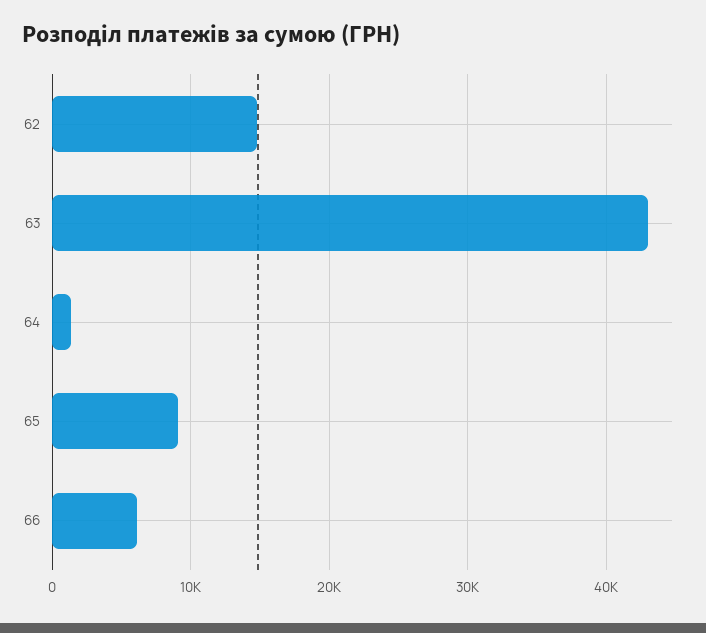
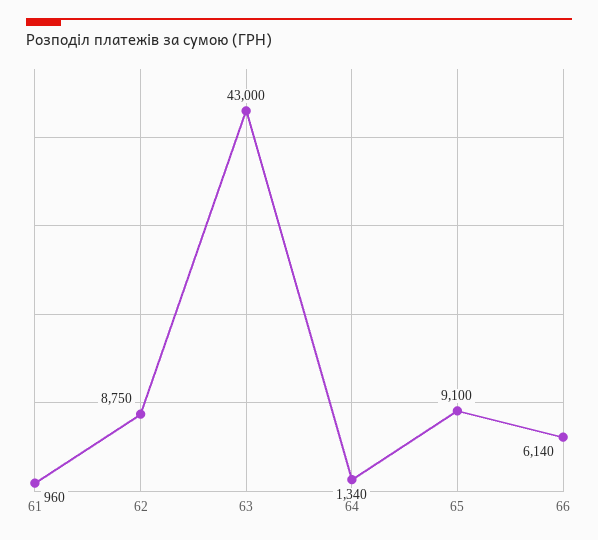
  {
-   "62": 15000,
+   "62": 8750,
    "63": 43000,
    "64": 1340,
    "65": 9100,
-   "66": 6140
+   "66": 6140,
+   "61": 960
  }

